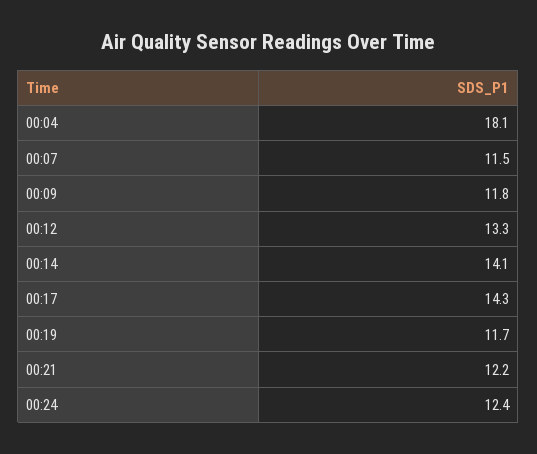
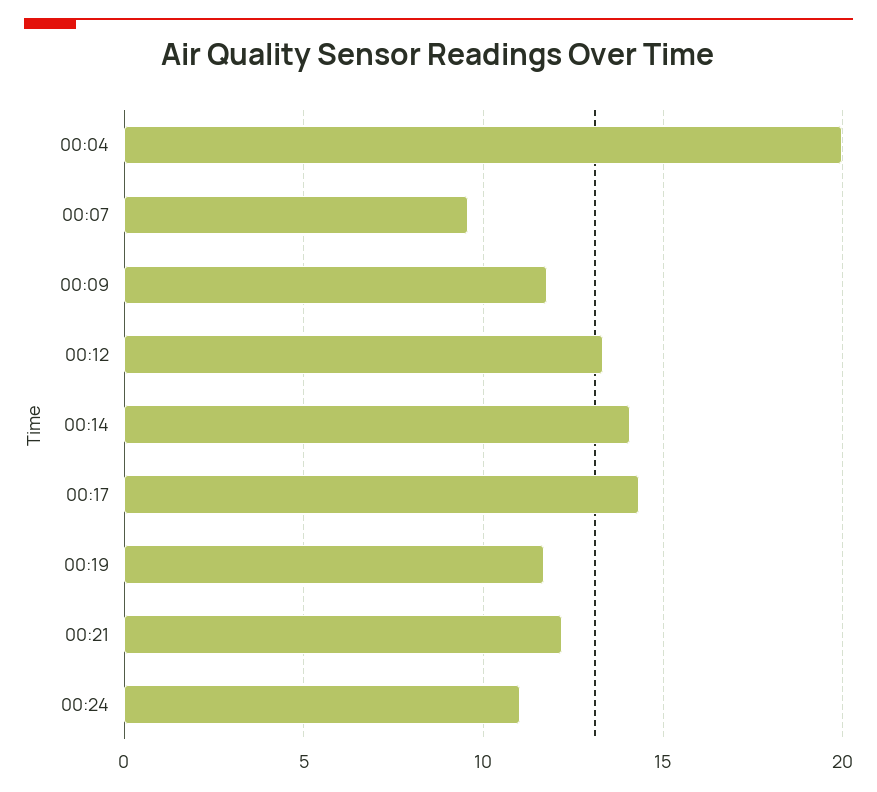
  {
-   "00:04": 18.1,
+   "00:04": 20,
-   "00:07": 11.5,
+   "00:07": 9.5,
    "00:09": 11.8,
    "00:12": 13.3,
    "00:14": 14.1,
    "00:17": 14.3,
    "00:19": 11.7,
    "00:21": 12.2,
-   "00:24": 12.4
+   "00:24": 11
  }

